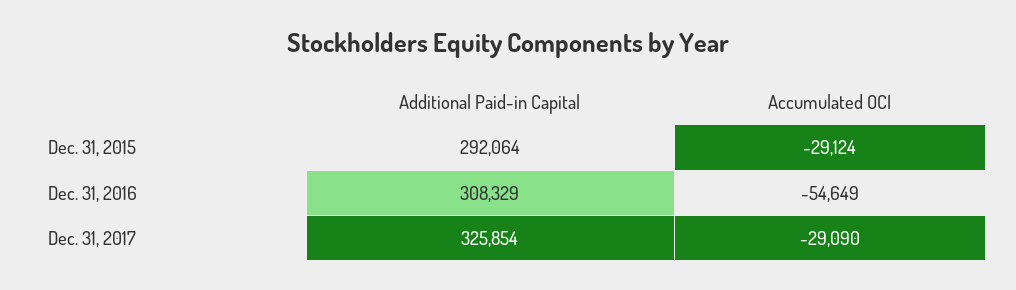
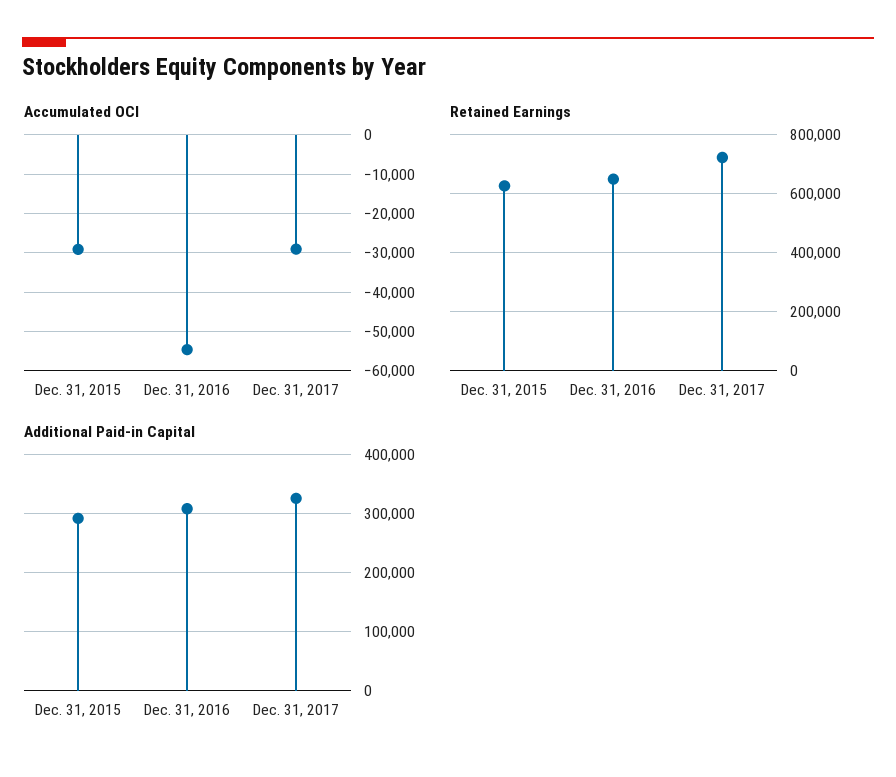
  {
    "Additional Paid-in Capital": {
      "Dec. 31, 2015": 292064,
      "Dec. 31, 2016": 308329,
      "Dec. 31, 2017": 325854
    },
    "Accumulated OCI": {
      "Dec. 31, 2015": -29124,
      "Dec. 31, 2016": -54649,
      "Dec. 31, 2017": -29090
-   }
+   },
+   "Retained Earnings": {
+     "Dec. 31, 2015": 625000,
+     "Dec. 31, 2016": 650000,
+     "Dec. 31, 2017": 725000
+   }
  }

